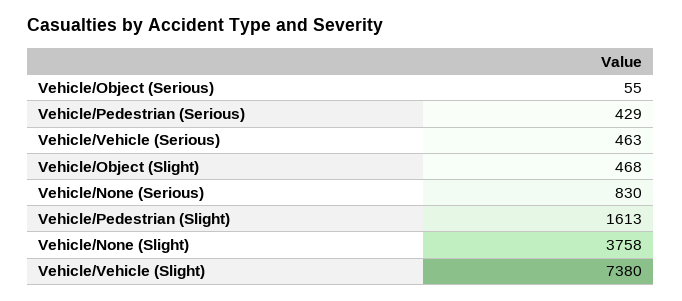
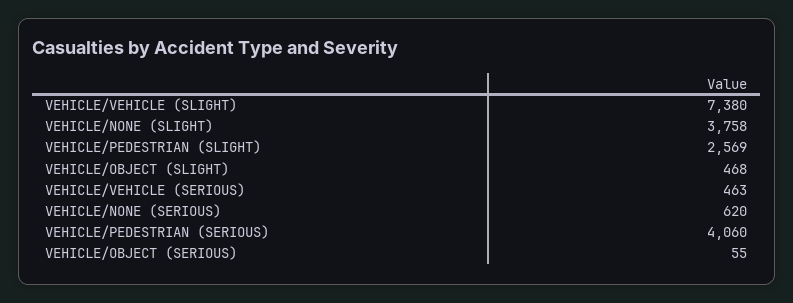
  {
    "Vehicle/Object (Serious)": 55,
-   "Vehicle/Pedestrian (Serious)": 429,
+   "Vehicle/Pedestrian (Serious)": 4060,
    "Vehicle/Vehicle (Serious)": 463,
    "Vehicle/Object (Slight)": 468,
-   "Vehicle/None (Serious)": 830,
+   "Vehicle/None (Serious)": 620,
-   "Vehicle/Pedestrian (Slight)": 1613,
+   "Vehicle/Pedestrian (Slight)": 2569,
    "Vehicle/None (Slight)": 3758,
    "Vehicle/Vehicle (Slight)": 7380
  }

